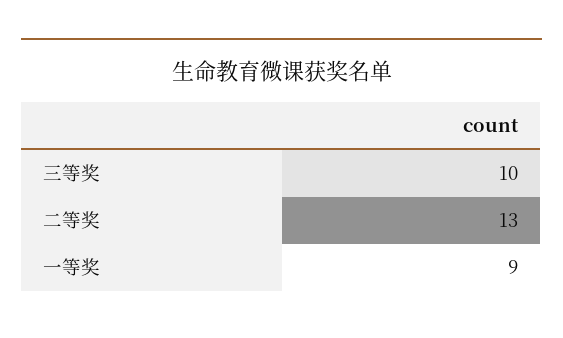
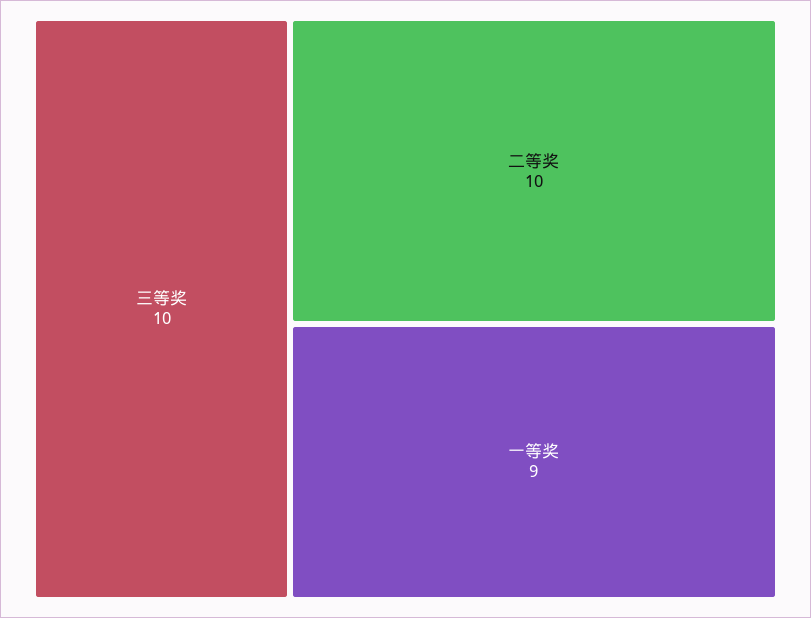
  {
    "三等奖": 10,
-   "二等奖": 13,
+   "二等奖": 10,
    "一等奖": 9
  }

